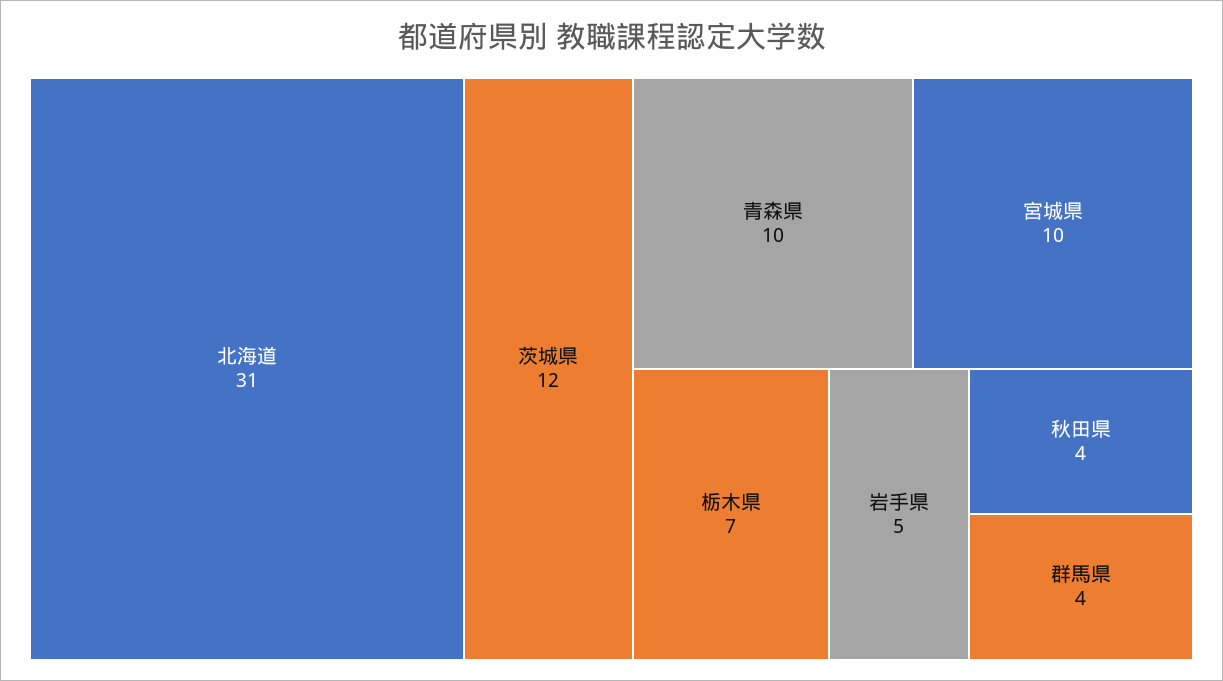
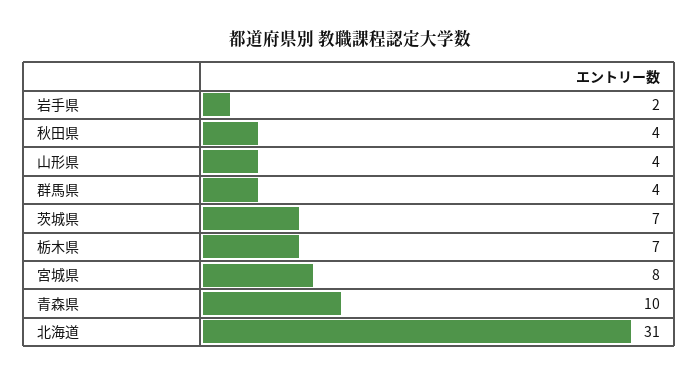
  {
    "北海道": 31,
-   "茨城県": 12,
+   "茨城県": 7,
    "青森県": 10,
-   "宮城県": 10,
+   "宮城県": 8,
    "栃木県": 7,
-   "岩手県": 5,
+   "岩手県": 2,
    "秋田県": 4,
-   "群馬県": 4
+   "群馬県": 4,
+   "山形県": 4
  }

